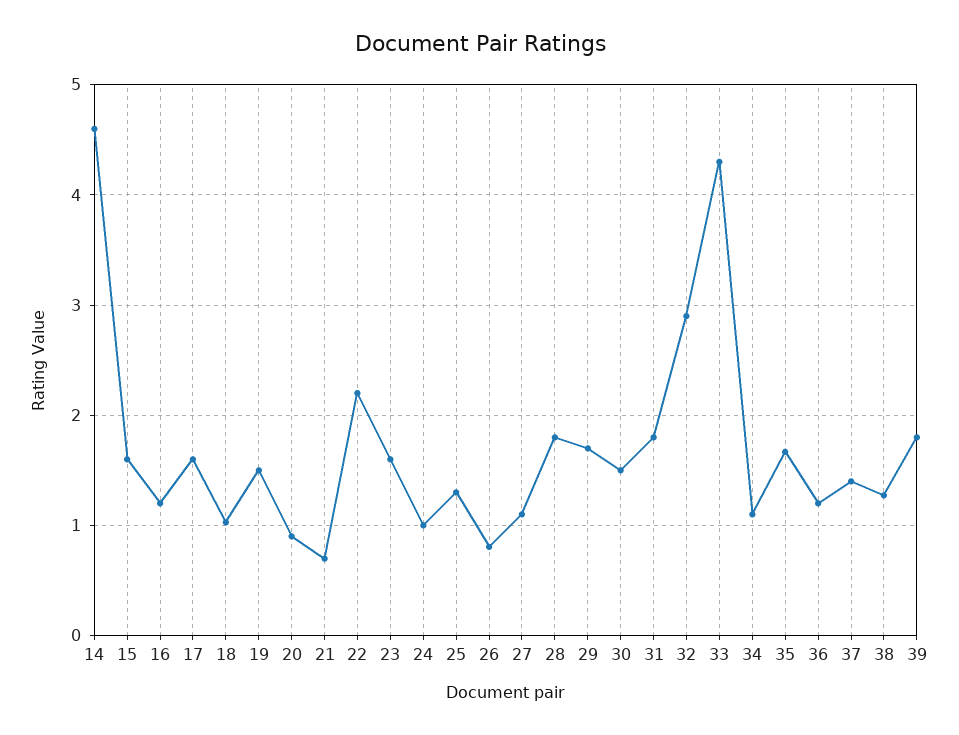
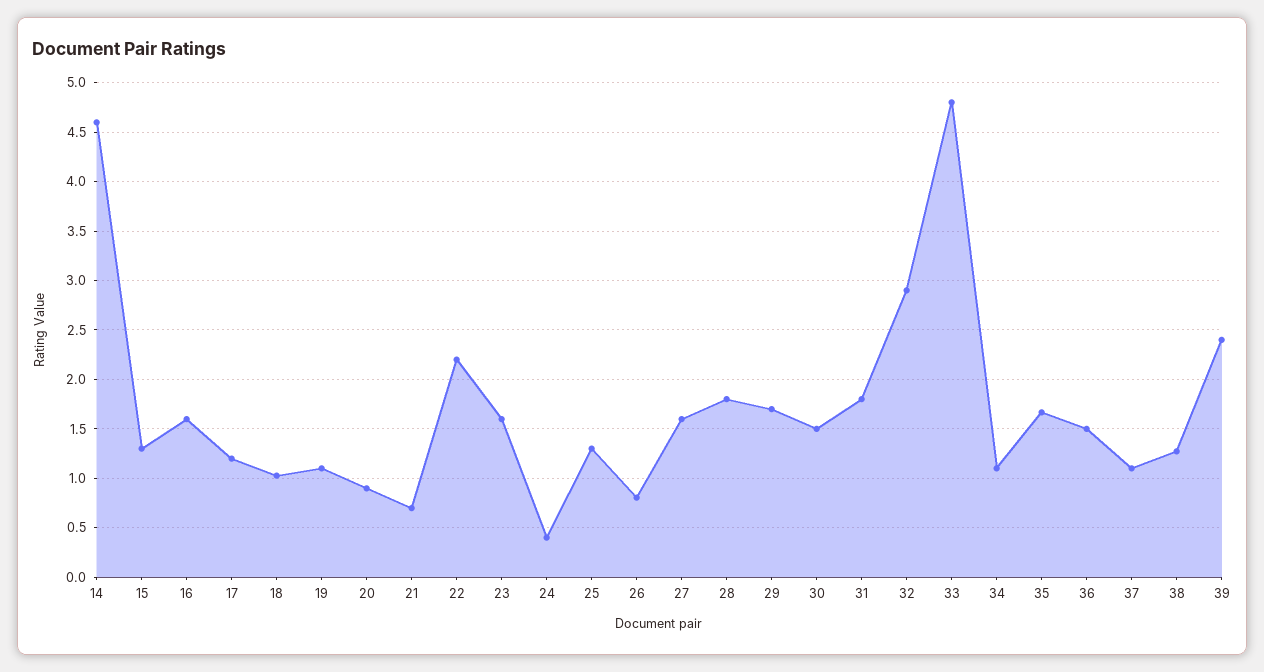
  {
    "14": 4.6,
-   "15": 1.6,
+   "15": 1.3,
-   "16": 1.2,
+   "16": 1.6,
-   "17": 1.6,
+   "17": 1.2,
    "18": 1,
-   "19": 1.5,
+   "19": 1.1,
    "20": 0.9,
    "21": 0.7,
    "22": 2.2,
    "23": 1.6,
-   "24": 1,
+   "24": 0.4,
    "25": 1.3,
    "26": 0.8,
-   "27": 1.1,
+   "27": 1.6,
    "28": 1.8,
    "29": 1.7,
    "30": 1.5,
    "31": 1.8,
    "32": 2.9,
-   "33": 4.3,
+   "33": 4.8,
    "34": 1.1,
    "35": 1.7,
-   "36": 1.2,
+   "36": 1.5,
-   "37": 1.4,
+   "37": 1.1,
    "38": 1.3,
-   "39": 1.8
+   "39": 2.4
  }

